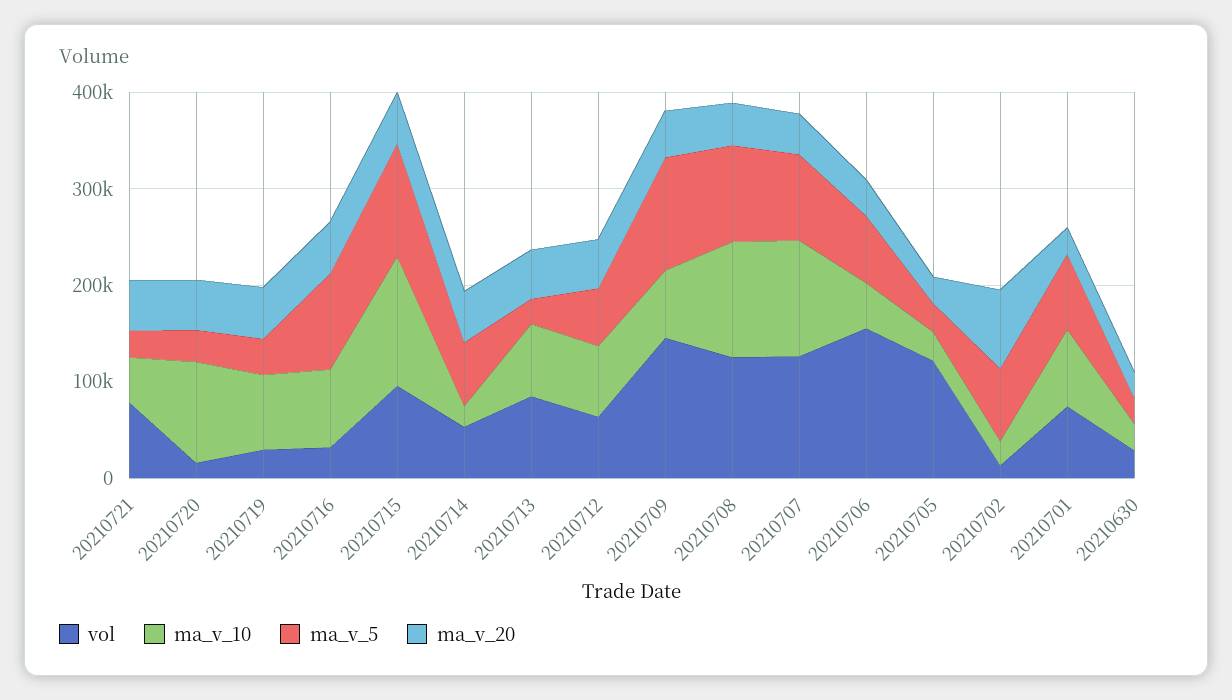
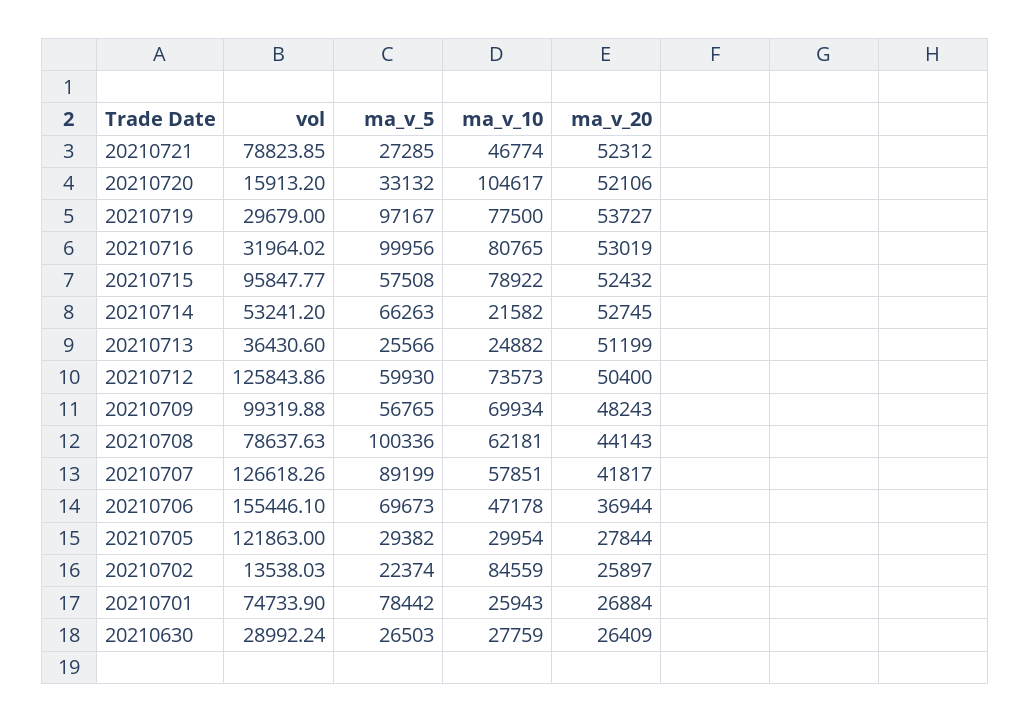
  {
    "vol": {
      "20210721": 78823.85,
      "20210720": 15913.2,
      "20210719": 29679,
      "20210716": 31964.02,
      "20210715": 95847.77,
      "20210714": 53241.2,
-     "20210713": 80000,
+     "20210713": 36430.6,
-     "20210712": 60000,
+     "20210712": 125843.86,
-     "20210709": 140000,
+     "20210709": 99319.88,
-     "20210708": 120000,
+     "20210708": 78637.63,
      "20210707": 126618.26,
      "20210706": 155446.1,
      "20210705": 121863,
      "20210702": 13538.03,
      "20210701": 74733.9,
      "20210630": 28992.24
    },
    "ma_v_10": {
      "20210721": 46774,
      "20210720": 104617,
      "20210719": 77500,
      "20210716": 80765,
-     "20210715": 140000,
+     "20210715": 78922,
      "20210714": 21582,
-     "20210713": 80000,
+     "20210713": 24882,
      "20210712": 73573,
      "20210709": 69934,
-     "20210708": 120000,
+     "20210708": 62181,
-     "20210707": 120000,
+     "20210707": 57851,
      "20210706": 47178,
      "20210705": 29954,
-     "20210702": 20000,
+     "20210702": 84559,
-     "20210701": 80000,
+     "20210701": 25943,
      "20210630": 27759
    },
    "ma_v_5": {
      "20210721": 27285,
      "20210720": 33132,
-     "20210719": 40000,
+     "20210719": 97167,
      "20210716": 99956,
-     "20210715": 120000,
+     "20210715": 57508,
      "20210714": 66263,
      "20210713": 25566,
      "20210712": 59930,
-     "20210709": 120000,
+     "20210709": 56765,
      "20210708": 100336,
      "20210707": 89199,
      "20210706": 69673,
      "20210705": 29382,
-     "20210702": 80000,
+     "20210702": 22374,
      "20210701": 78442,
      "20210630": 26503
    },
    "ma_v_20": {
      "20210721": 52312,
      "20210720": 52106,
      "20210719": 53727,
      "20210716": 53019,
      "20210715": 52432,
      "20210714": 52745,
      "20210713": 51199,
      "20210712": 50400,
      "20210709": 48243,
      "20210708": 44143,
      "20210707": 41817,
      "20210706": 36944,
      "20210705": 27844,
-     "20210702": 80000,
+     "20210702": 25897,
      "20210701": 26884,
      "20210630": 26409
    }
  }

